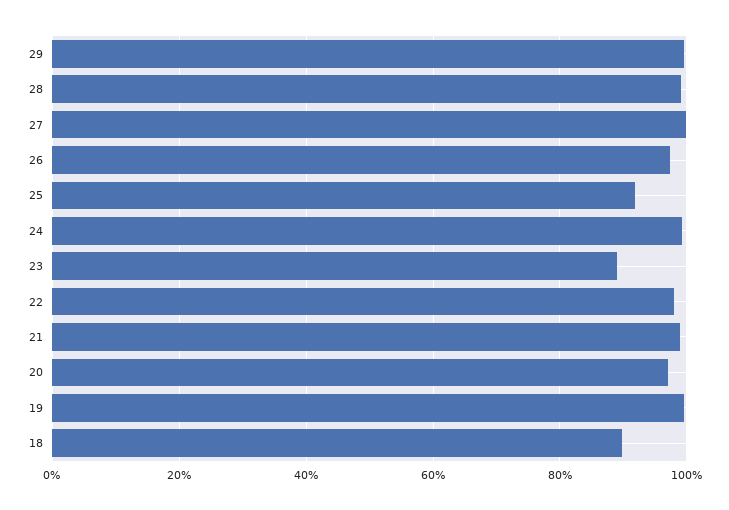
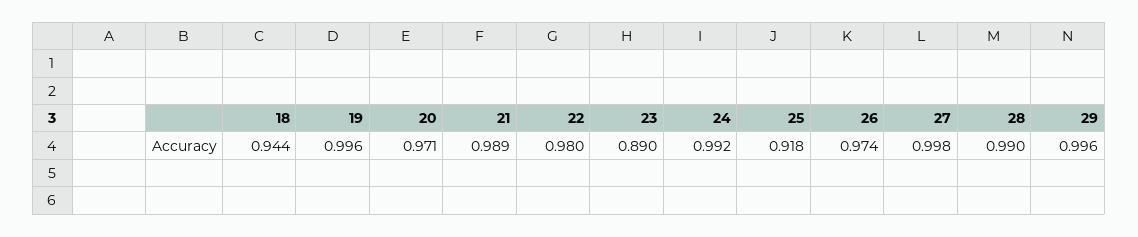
  {
    "29": 0.996,
    "28": 0.99,
    "27": 0.998,
    "26": 0.974,
    "25": 0.918,
    "24": 0.992,
    "23": 0.89,
    "22": 0.98,
    "21": 0.989,
    "20": 0.971,
    "19": 0.996,
-   "18": 0.9
+   "18": 0.944
  }

